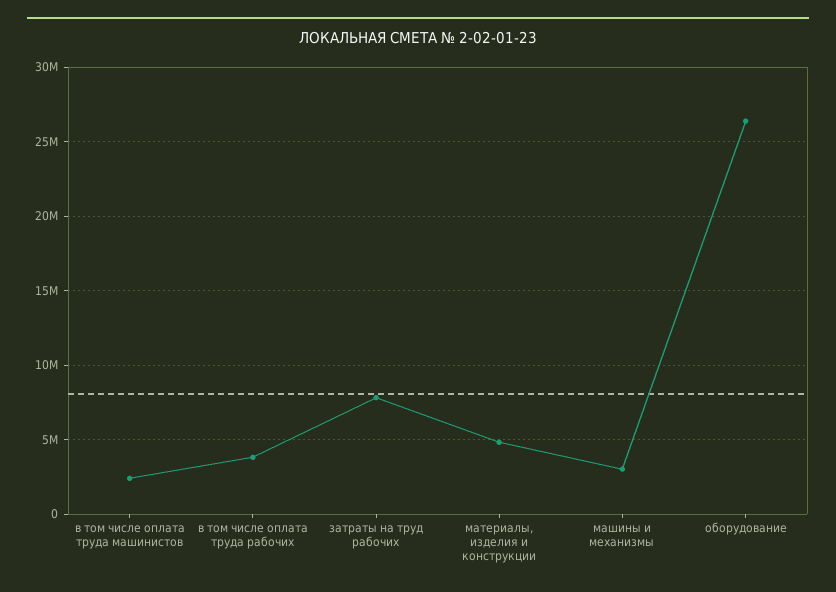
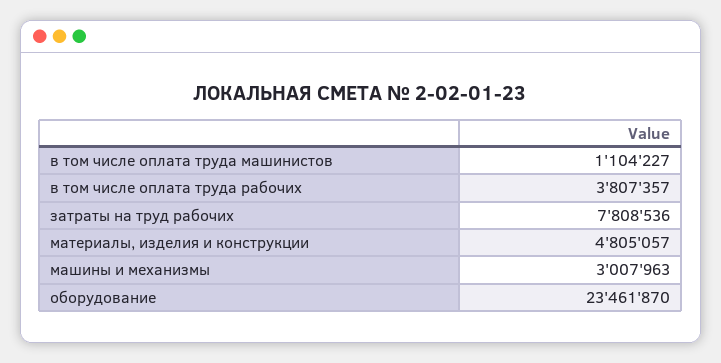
  {
-   "в том числе оплата труда машинистов": 2500000,
+   "в том числе оплата труда машинистов": 1104227,
    "в том числе оплата труда рабочих": 3807357,
    "затраты на труд рабочих": 7808536,
    "материалы, изделия и конструкции": 4805057,
    "машины и механизмы": 3007963,
-   "оборудование": 26500000
+   "оборудование": 23461870
  }

